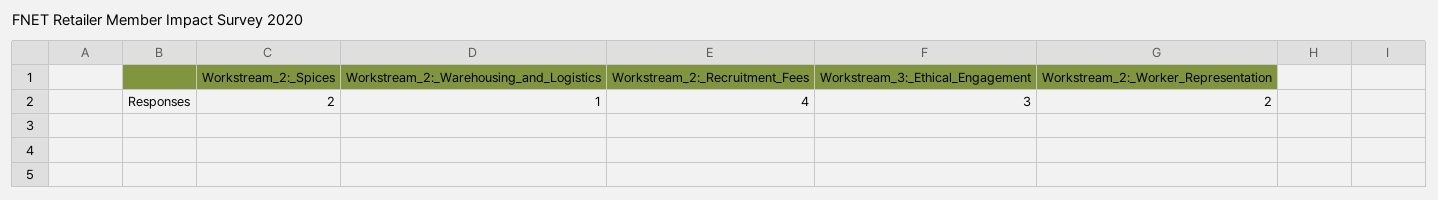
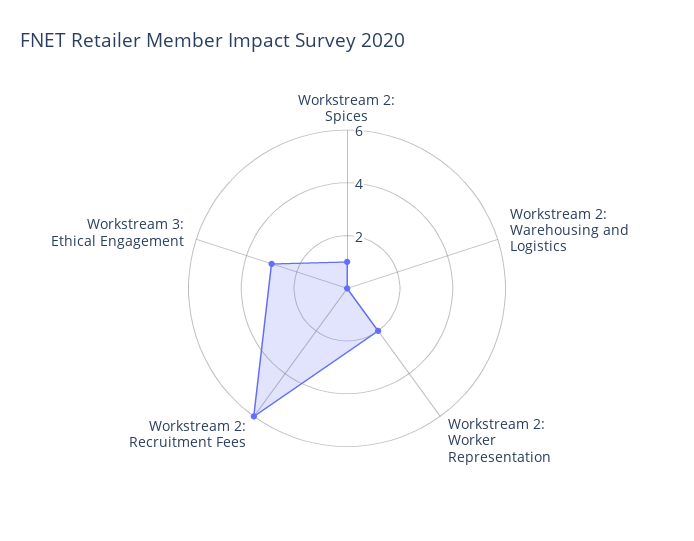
  {
-   "Workstream_2:_Spices": 2,
+   "Workstream_2:_Spices": 1,
-   "Workstream_2:_Warehousing_and_Logistics": 1,
+   "Workstream_2:_Warehousing_and_Logistics": 0,
-   "Workstream_2:_Recruitment_Fees": 4,
+   "Workstream_2:_Recruitment_Fees": 6,
    "Workstream_3:_Ethical_Engagement": 3,
    "Workstream_2:_Worker_Representation": 2
  }

